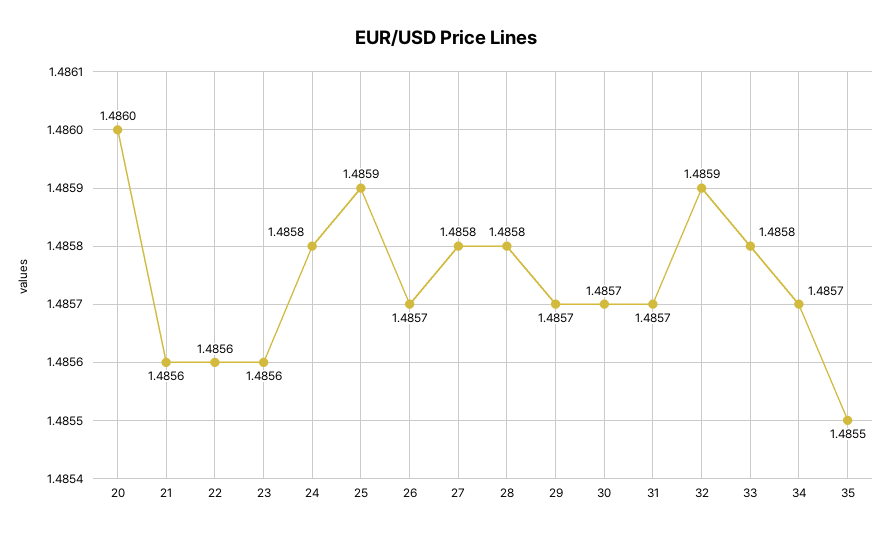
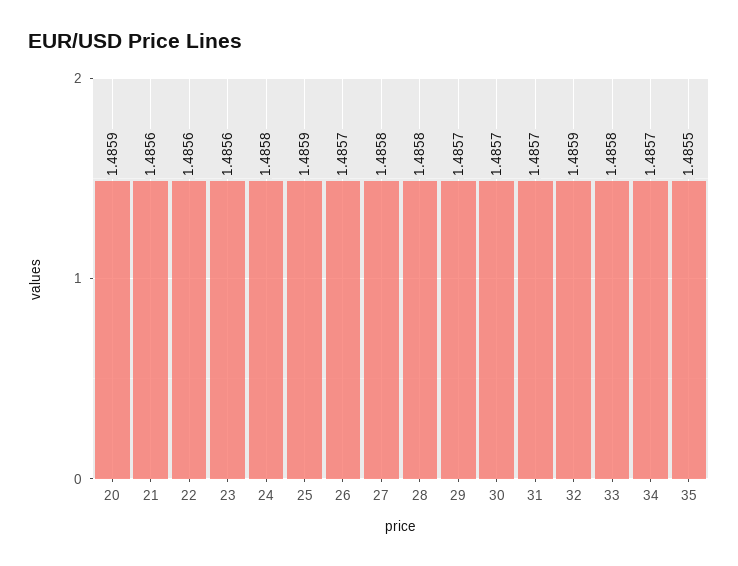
  {
-   "20": 1.486,
+   "20": 1.4859,
    "21": 1.4856,
    "22": 1.4856,
    "23": 1.4856,
    "24": 1.4858,
    "25": 1.4859,
    "26": 1.4857,
    "27": 1.4858,
    "28": 1.4858,
    "29": 1.4857,
    "30": 1.4857,
    "31": 1.4857,
    "32": 1.4859,
    "33": 1.4858,
    "34": 1.4857,
    "35": 1.4855
  }

